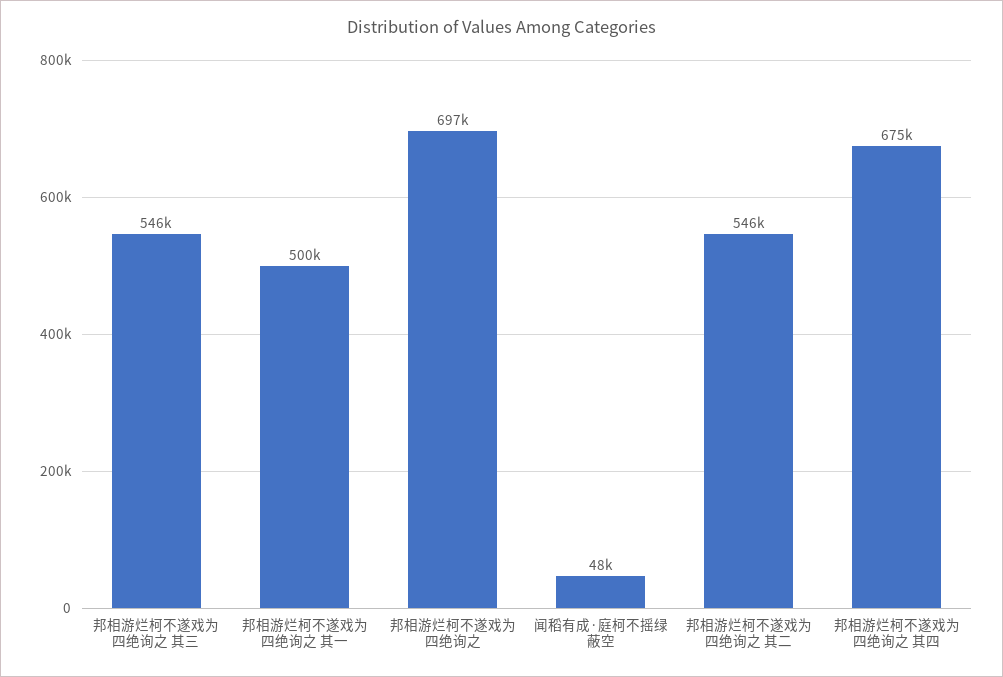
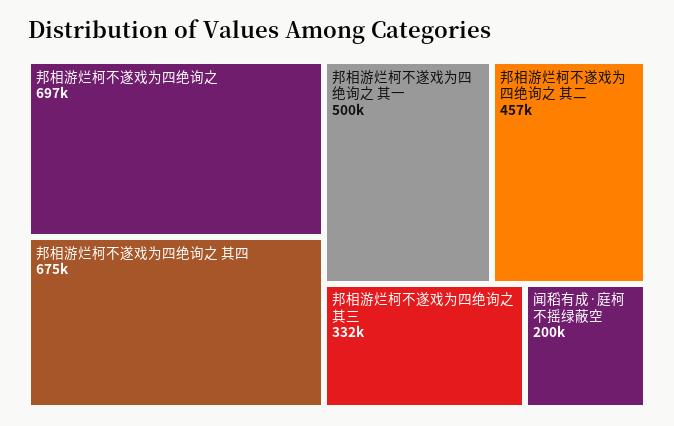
  {
-   "邦相游烂柯不遂戏为四绝询之 其三": 546000,
+   "邦相游烂柯不遂戏为四绝询之 其三": 332000,
    "邦相游烂柯不遂戏为四绝询之 其一": 500000,
    "邦相游烂柯不遂戏为四绝询之": 697000,
-   "闻稻有成·庭柯不摇绿蔽空": 48000,
+   "闻稻有成·庭柯不摇绿蔽空": 200000,
-   "邦相游烂柯不遂戏为四绝询之 其二": 546000,
+   "邦相游烂柯不遂戏为四绝询之 其二": 457000,
    "邦相游烂柯不遂戏为四绝询之 其四": 675000
  }

